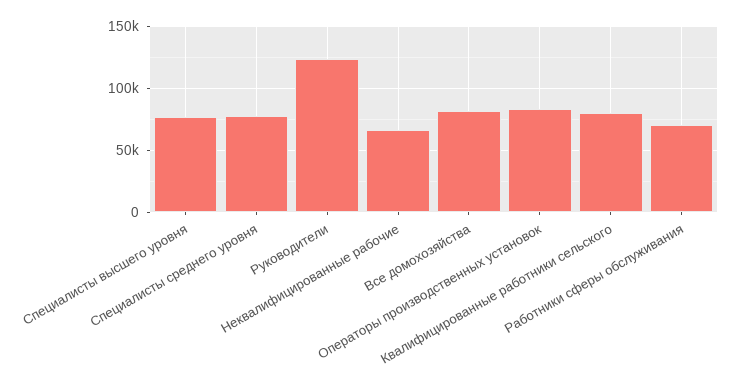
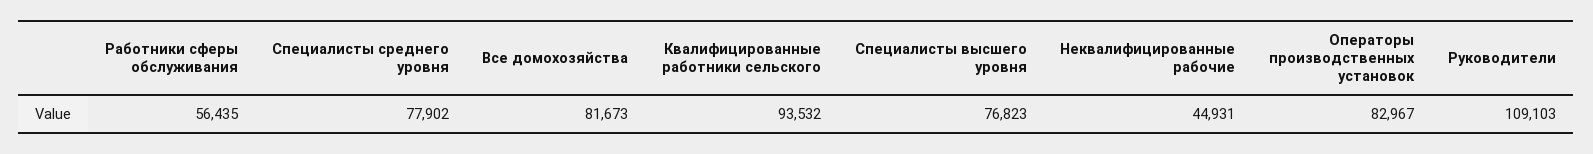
  {
    "Специалисты высшего уровня": 76823,
    "Специалисты среднего уровня": 77902,
-   "Руководители": 125000,
+   "Руководители": 109103,
-   "Неквалифицированные рабочие": 65000,
+   "Неквалифицированные рабочие": 44931,
    "Все домохозяйства": 81673,
    "Операторы производственных установок": 82967,
-   "Квалифицированные работники сельского": 80000,
+   "Квалифицированные работники сельского": 93532,
-   "Работники сферы обслуживания": 70000
+   "Работники сферы обслуживания": 56435
  }

